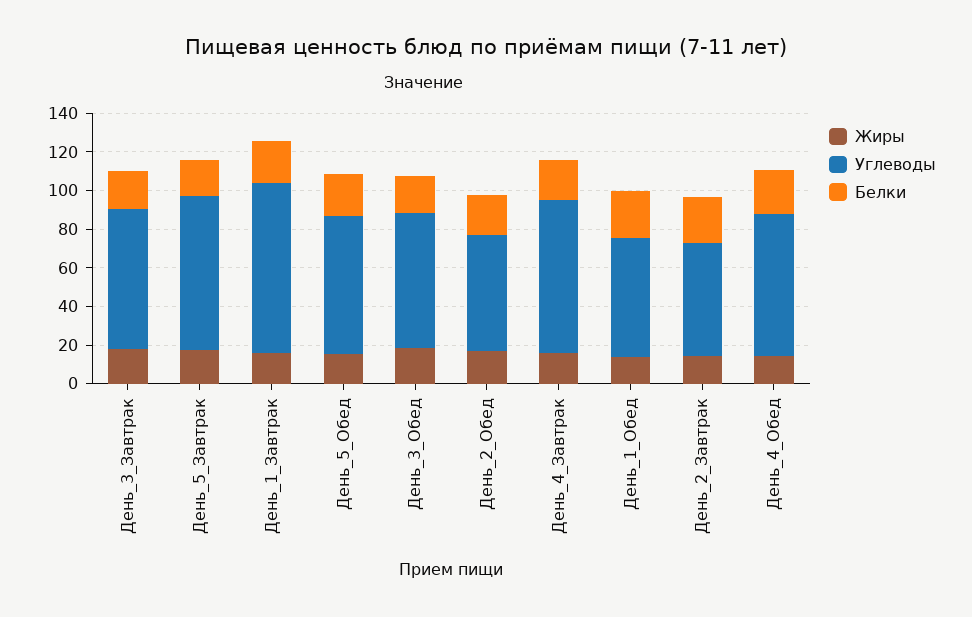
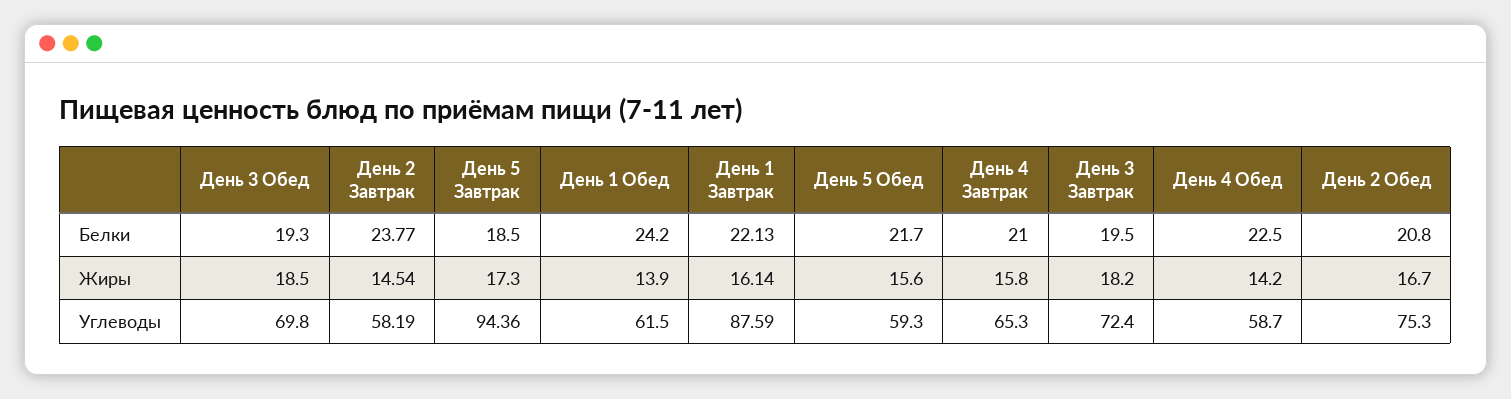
  {
    "Жиры": {
      "День_3_Завтрак": 18.2,
      "День_5_Завтрак": 17.3,
      "День_1_Завтрак": 16.14,
      "День_5_Обед": 15.6,
      "День_3_Обед": 18.5,
      "День_2_Обед": 16.7,
      "День_4_Завтрак": 15.8,
      "День_1_Обед": 13.9,
      "День_2_Завтрак": 14.54,
      "День_4_Обед": 14.2
    },
    "Углеводы": {
      "День_3_Завтрак": 72.4,
-     "День_5_Завтрак": 80,
+     "День_5_Завтрак": 94.36,
      "День_1_Завтрак": 87.59,
-     "День_5_Обед": 70,
+     "День_5_Обед": 59.3,
      "День_3_Обед": 69.8,
-     "День_2_Обед": 60,
+     "День_2_Обед": 75.3,
-     "День_4_Завтрак": 80,
+     "День_4_Завтрак": 65.3,
      "День_1_Обед": 61.5,
      "День_2_Завтрак": 58.19,
-     "День_4_Обед": 75
+     "День_4_Обед": 58.7
    },
    "Белки": {
      "День_3_Завтрак": 19.5,
      "День_5_Завтрак": 18.5,
      "День_1_Завтрак": 22.13,
      "День_5_Обед": 21.7,
      "День_3_Обед": 19.3,
      "День_2_Обед": 20.8,
      "День_4_Завтрак": 21,
      "День_1_Обед": 24.2,
      "День_2_Завтрак": 23.77,
      "День_4_Обед": 22.5
    }
  }

